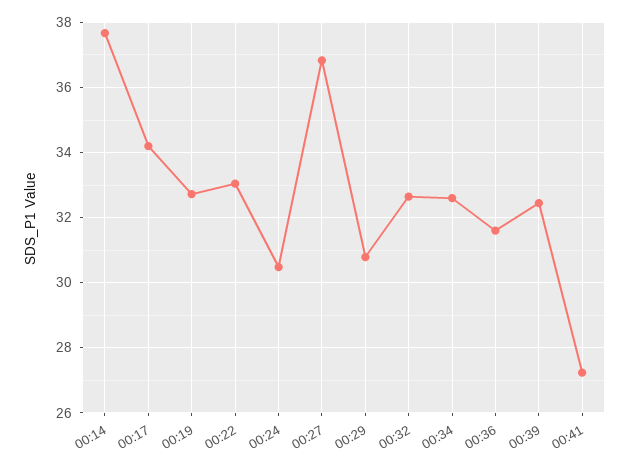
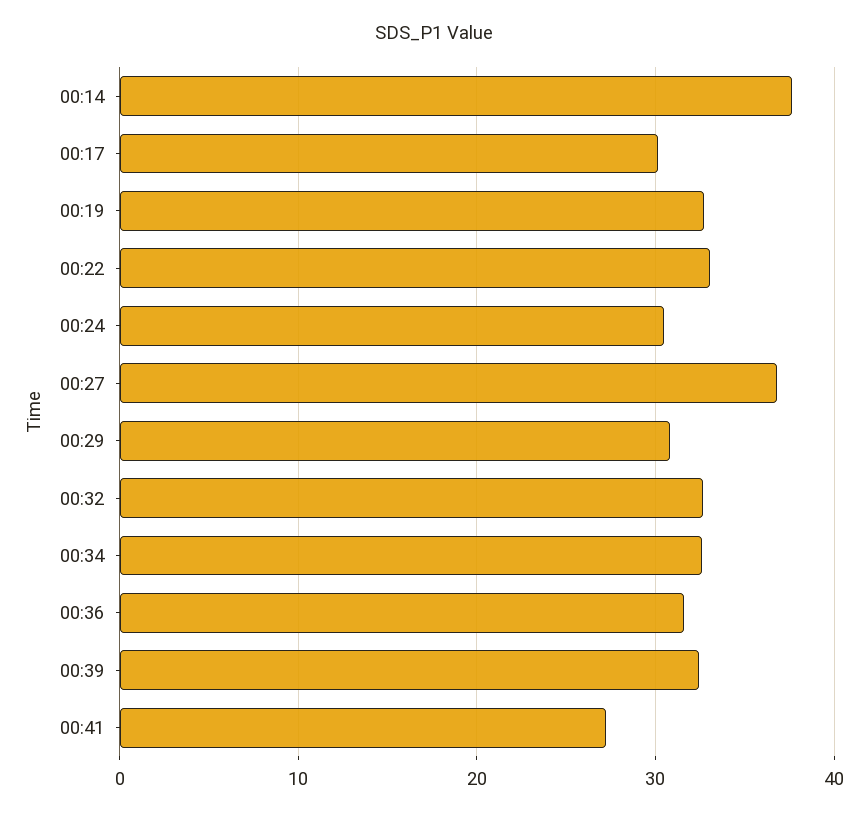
  {
    "00:14": 37.6,
-   "00:17": 34.2,
+   "00:17": 30,
    "00:19": 32.8,
    "00:22": 33,
    "00:24": 30.4,
    "00:27": 36.8,
    "00:29": 30.8,
    "00:32": 32.6,
    "00:34": 32.6,
    "00:36": 31.6,
    "00:39": 32.4,
    "00:41": 27.2
  }

